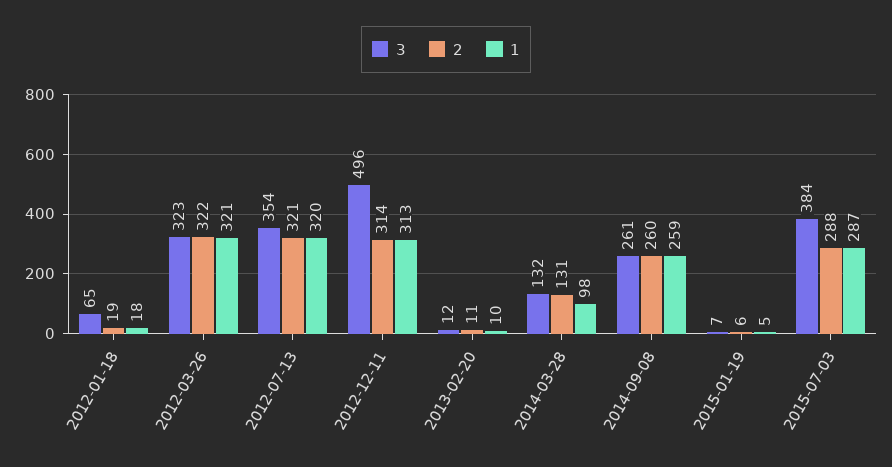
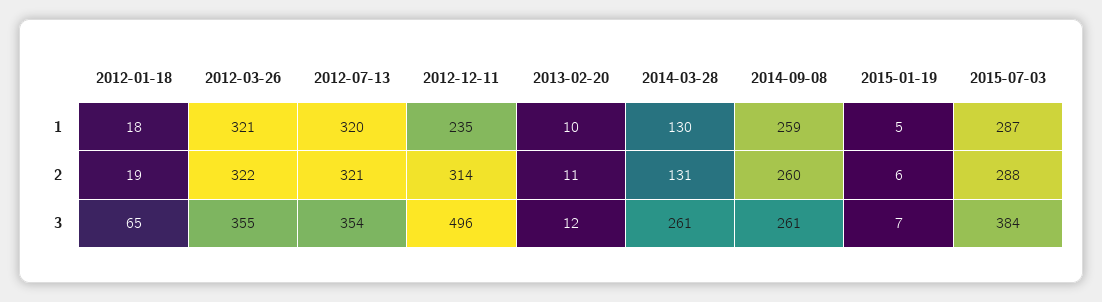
  {
    "3": {
      "2012-01-18": 65,
-     "2012-03-26": 323,
+     "2012-03-26": 355,
      "2012-07-13": 354,
      "2012-12-11": 496,
      "2013-02-20": 12,
-     "2014-03-28": 132,
+     "2014-03-28": 261,
      "2014-09-08": 261,
      "2015-01-19": 7,
      "2015-07-03": 384
    },
    "2": {
      "2012-01-18": 19,
      "2012-03-26": 322,
      "2012-07-13": 321,
      "2012-12-11": 314,
      "2013-02-20": 11,
      "2014-03-28": 131,
      "2014-09-08": 260,
      "2015-01-19": 6,
      "2015-07-03": 288
    },
    "1": {
      "2012-01-18": 18,
      "2012-03-26": 321,
      "2012-07-13": 320,
-     "2012-12-11": 313,
+     "2012-12-11": 235,
      "2013-02-20": 10,
-     "2014-03-28": 98,
+     "2014-03-28": 130,
      "2014-09-08": 259,
      "2015-01-19": 5,
      "2015-07-03": 287
    }
  }

